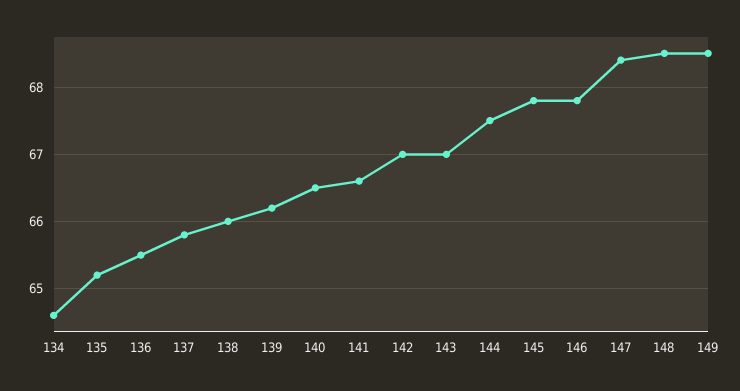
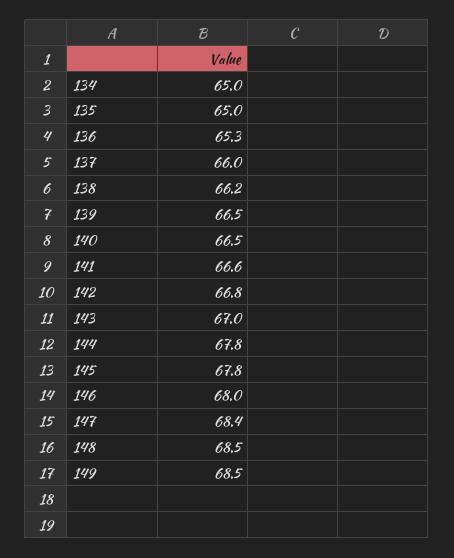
  {
-   "134": 64.6,
+   "134": 65,
-   "135": 65.2,
+   "135": 65,
-   "136": 65.5,
+   "136": 65.3,
-   "137": 65.8,
+   "137": 66,
-   "138": 66,
+   "138": 66.2,
-   "139": 66.2,
+   "139": 66.5,
    "140": 66.5,
    "141": 66.6,
-   "142": 67,
+   "142": 66.8,
    "143": 67,
-   "144": 67.5,
+   "144": 67.8,
    "145": 67.8,
-   "146": 67.8,
+   "146": 68,
    "147": 68.4,
    "148": 68.5,
    "149": 68.5
  }

